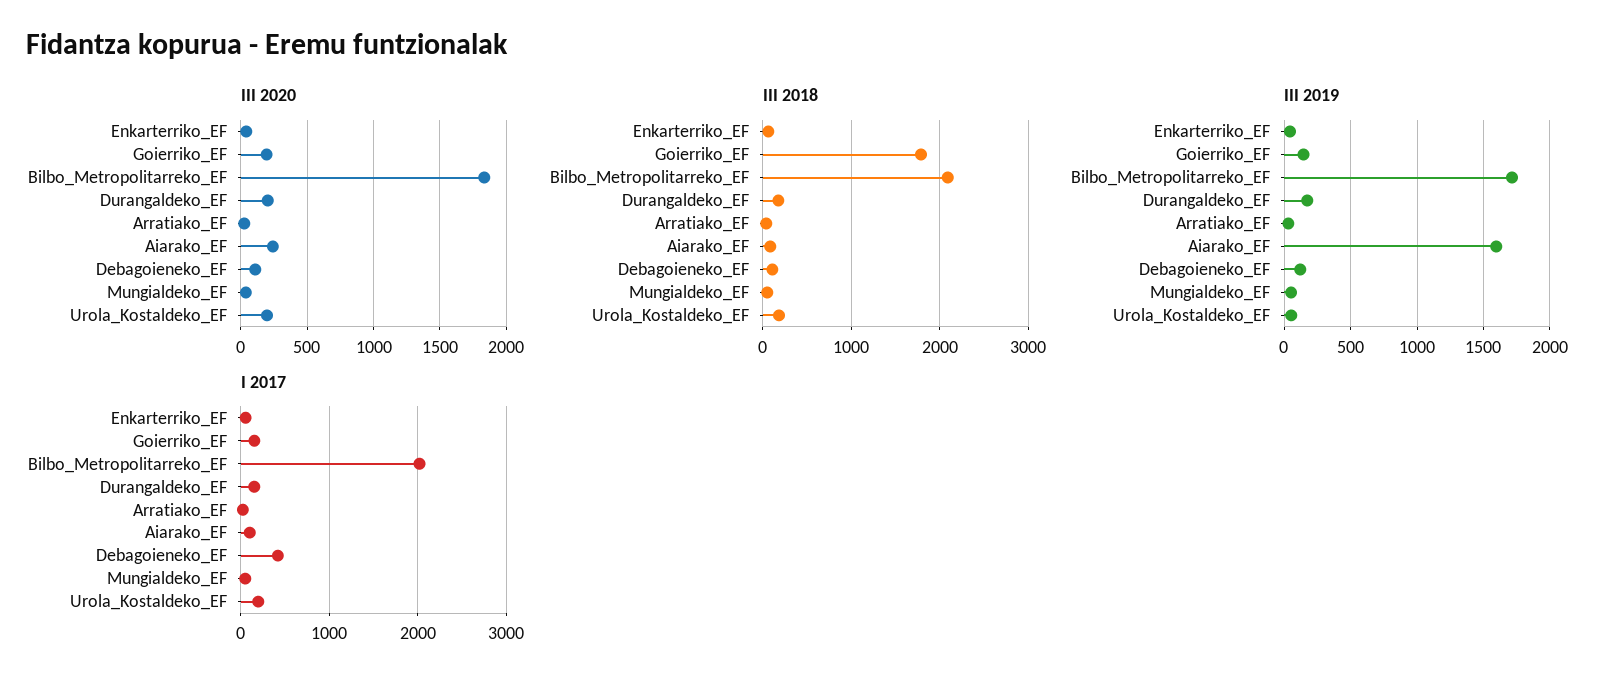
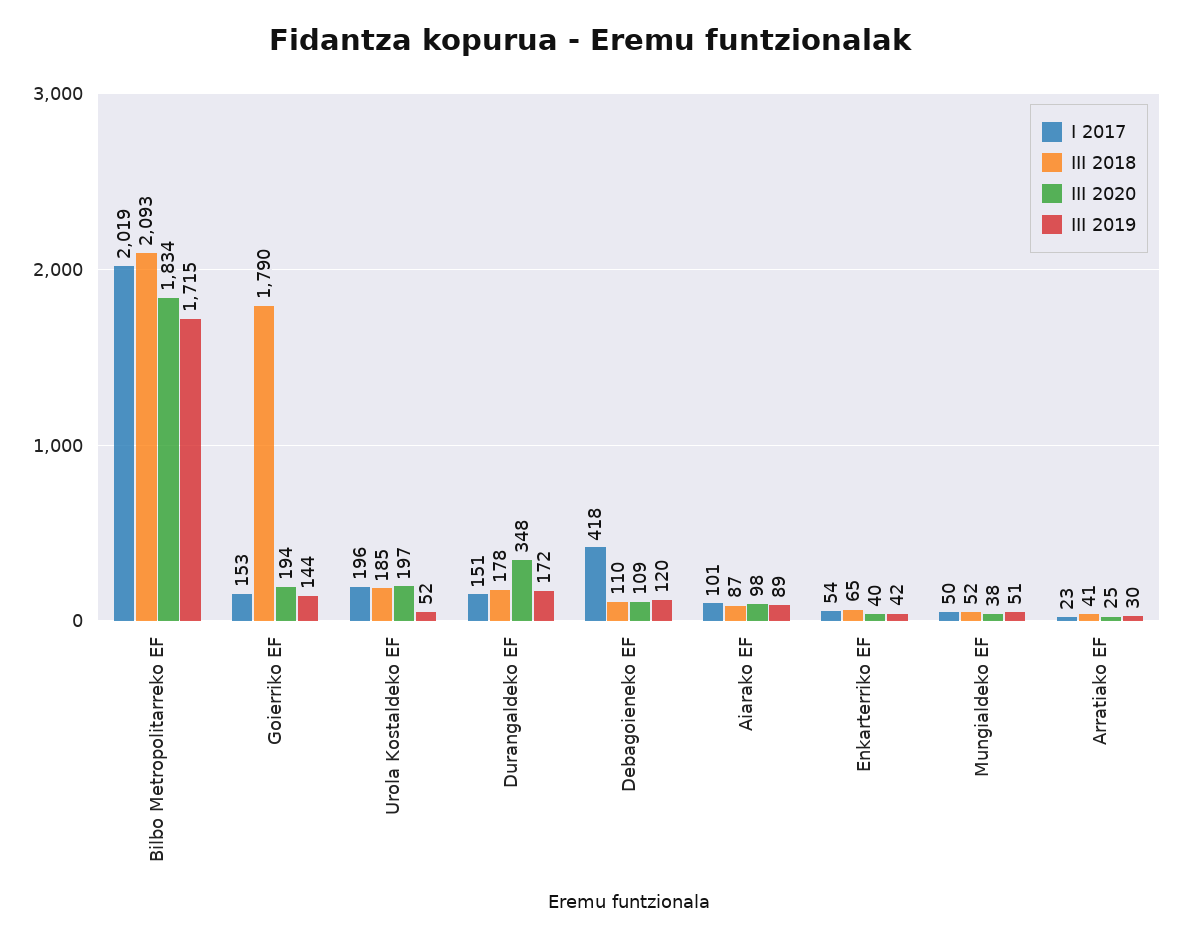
  {
    "III 2020": {
      "Enkarterriko_EF": 40,
      "Goierriko_EF": 194,
      "Bilbo_Metropolitarreko_EF": 1834,
-     "Durangaldeko_EF": 200,
+     "Durangaldeko_EF": 348,
      "Arratiako_EF": 25,
-     "Aiarako_EF": 250,
+     "Aiarako_EF": 98,
      "Debagoieneko_EF": 109,
      "Mungialdeko_EF": 38,
      "Urola_Kostaldeko_EF": 197
    },
    "III 2018": {
      "Enkarterriko_EF": 65,
      "Goierriko_EF": 1790,
      "Bilbo_Metropolitarreko_EF": 2093,
      "Durangaldeko_EF": 178,
      "Arratiako_EF": 41,
      "Aiarako_EF": 87,
      "Debagoieneko_EF": 110,
      "Mungialdeko_EF": 52,
      "Urola_Kostaldeko_EF": 185
    },
    "III 2019": {
      "Enkarterriko_EF": 42,
      "Goierriko_EF": 144,
      "Bilbo_Metropolitarreko_EF": 1715,
      "Durangaldeko_EF": 172,
      "Arratiako_EF": 30,
-     "Aiarako_EF": 1600,
+     "Aiarako_EF": 89,
      "Debagoieneko_EF": 120,
      "Mungialdeko_EF": 51,
      "Urola_Kostaldeko_EF": 52
    },
    "I 2017": {
      "Enkarterriko_EF": 54,
      "Goierriko_EF": 153,
      "Bilbo_Metropolitarreko_EF": 2019,
      "Durangaldeko_EF": 151,
      "Arratiako_EF": 23,
      "Aiarako_EF": 101,
      "Debagoieneko_EF": 418,
      "Mungialdeko_EF": 50,
      "Urola_Kostaldeko_EF": 196
    }
  }

